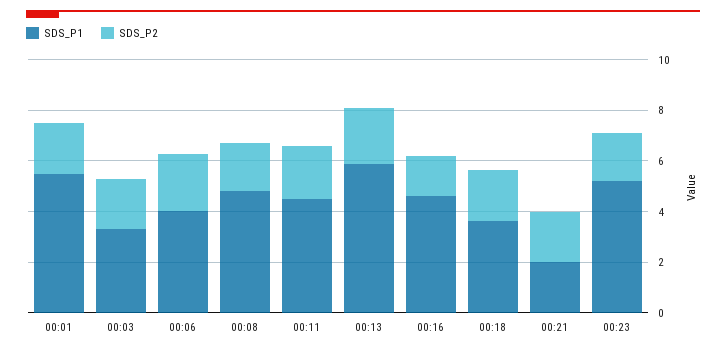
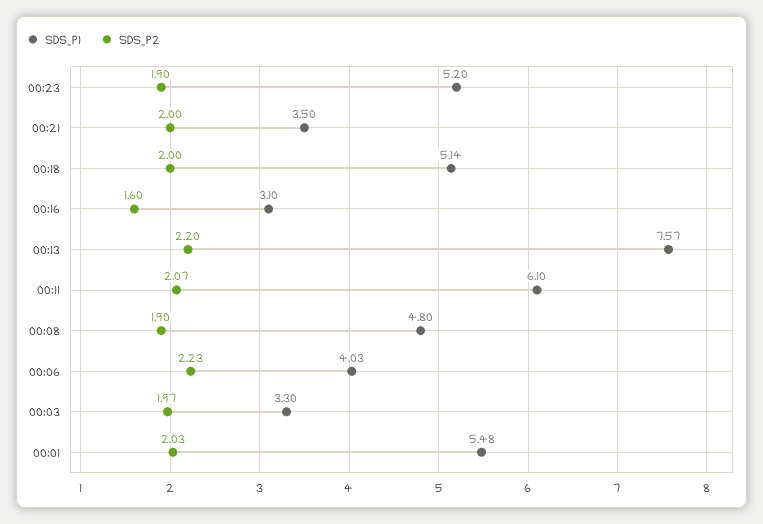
  {
    "SDS_P1": {
      "00:01": 5.48,
      "00:03": 3.3,
      "00:06": 4.03,
      "00:08": 4.8,
-     "00:11": 4.5,
+     "00:11": 6.1,
-     "00:13": 6,
+     "00:13": 7.57,
-     "00:16": 4.5,
+     "00:16": 3.1,
-     "00:18": 3.5,
+     "00:18": 5.14,
-     "00:21": 2,
+     "00:21": 3.5,
      "00:23": 5.2
    },
    "SDS_P2": {
      "00:01": 2.03,
      "00:03": 1.97,
      "00:06": 2.23,
      "00:08": 1.9,
      "00:11": 2.07,
      "00:13": 2.2,
      "00:16": 1.6,
      "00:18": 2,
      "00:21": 2,
      "00:23": 1.9
    }
  }

